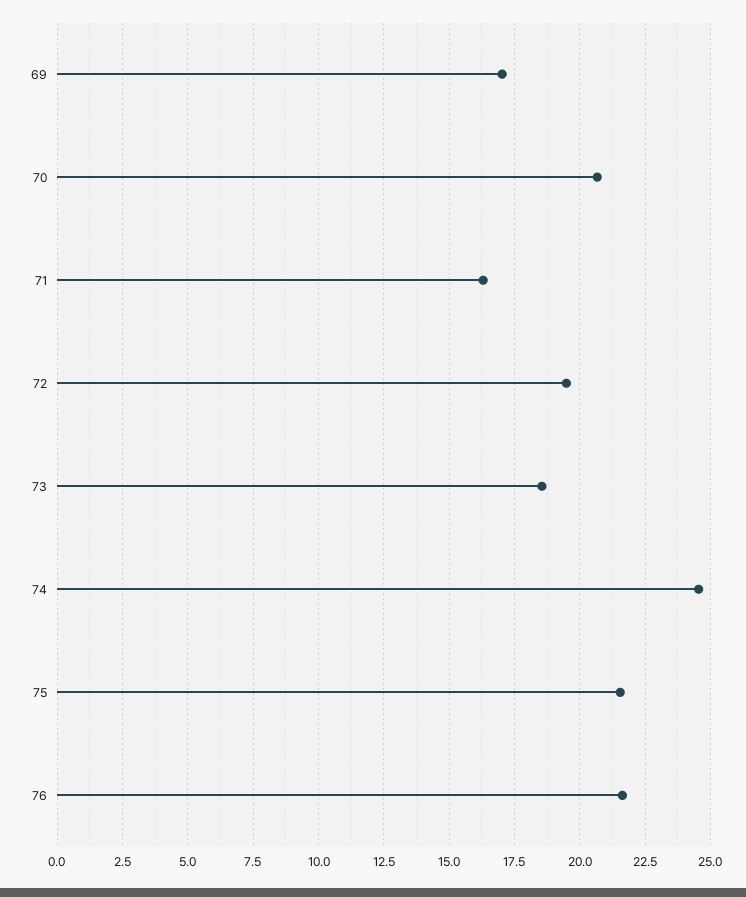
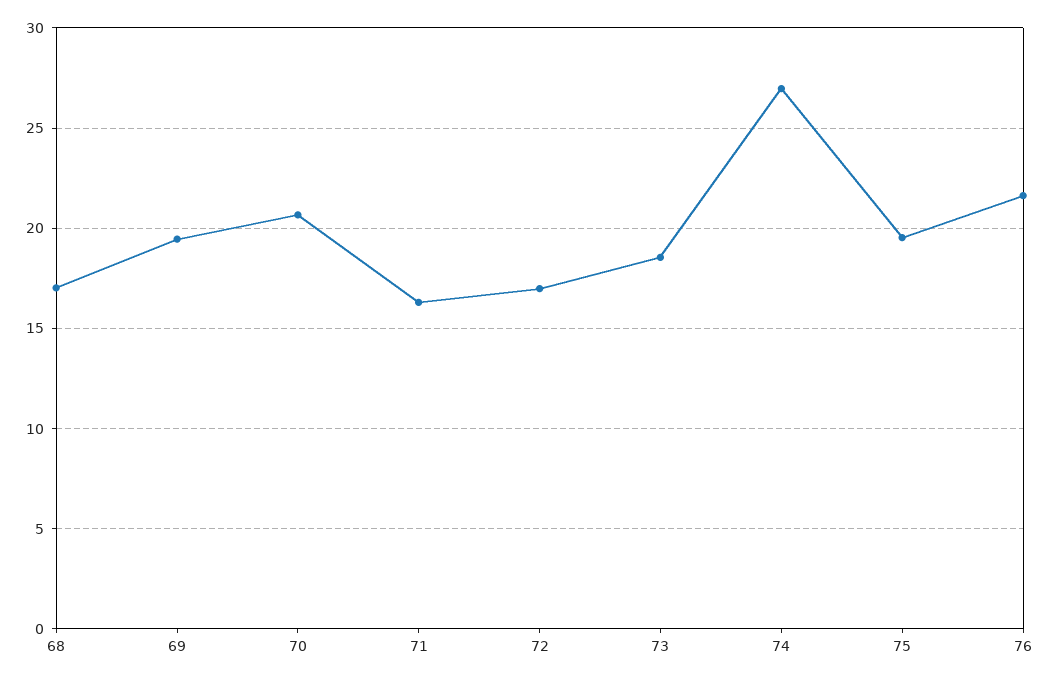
  {
-   "69": 17,
+   "69": 19.5,
    "70": 20.75,
    "71": 16.25,
-   "72": 19.5,
+   "72": 17,
    "73": 18.5,
-   "74": 24.5,
+   "74": 27,
-   "75": 21.5,
+   "75": 19.5,
-   "76": 21.75
+   "76": 21.75,
+   "68": 17
  }

